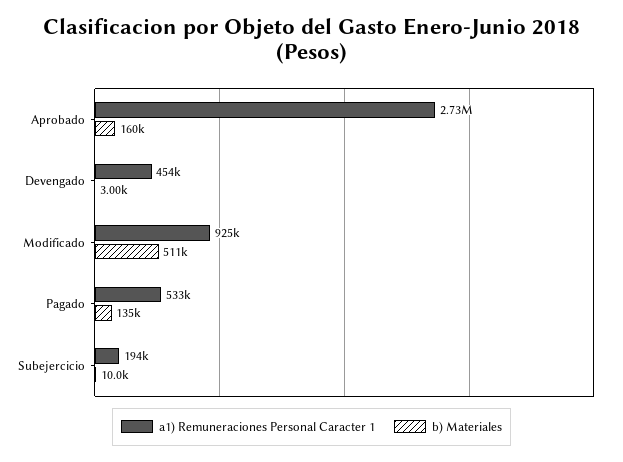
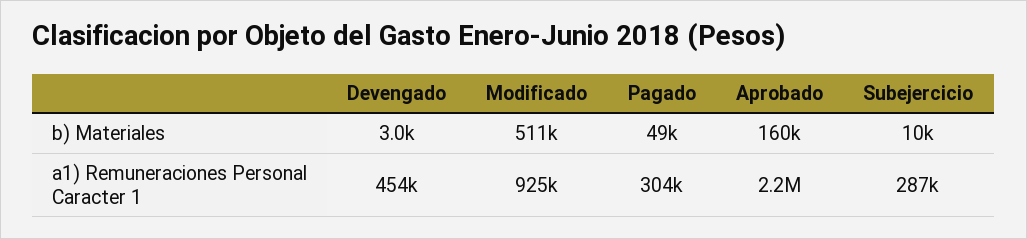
  {
    "a1) Remuneraciones Personal Caracter 1": {
-     "Aprobado": 2730000,
+     "Aprobado": 2200000,
      "Devengado": 454000,
      "Modificado": 925000,
-     "Pagado": 533000,
+     "Pagado": 304000,
-     "Subejercicio": 194000
+     "Subejercicio": 287000
    },
    "b) Materiales": {
      "Aprobado": 160000,
      "Devengado": 3000,
      "Modificado": 511000,
-     "Pagado": 135000,
+     "Pagado": 49000,
      "Subejercicio": 10000
    }
  }

